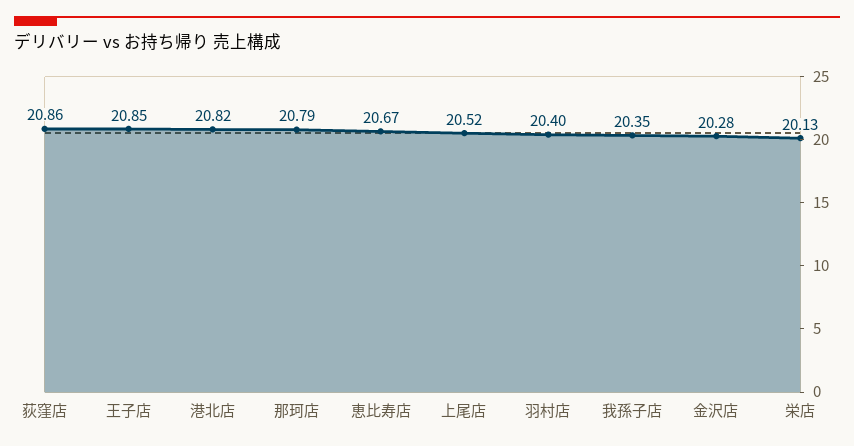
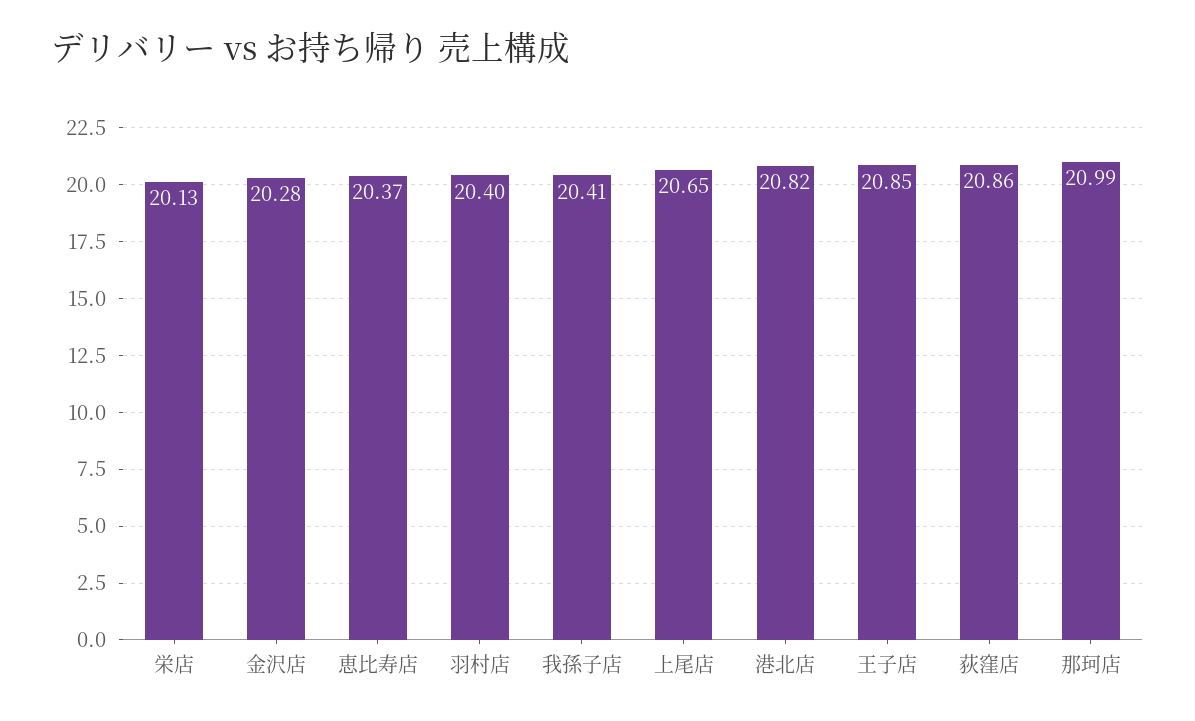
  {
    "荻窪店": 20.86,
    "王子店": 20.85,
    "港北店": 20.82,
-   "那珂店": 20.79,
+   "那珂店": 20.99,
-   "恵比寿店": 20.67,
+   "恵比寿店": 20.37,
-   "上尾店": 20.52,
+   "上尾店": 20.65,
    "羽村店": 20.4,
-   "我孫子店": 20.35,
+   "我孫子店": 20.41,
    "金沢店": 20.28,
    "栄店": 20.13
  }

